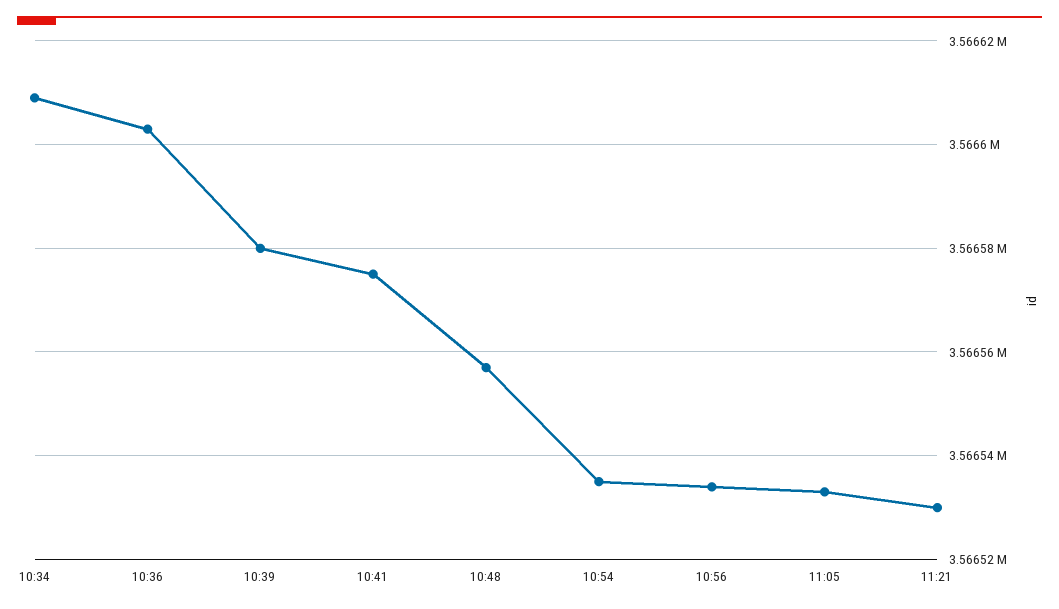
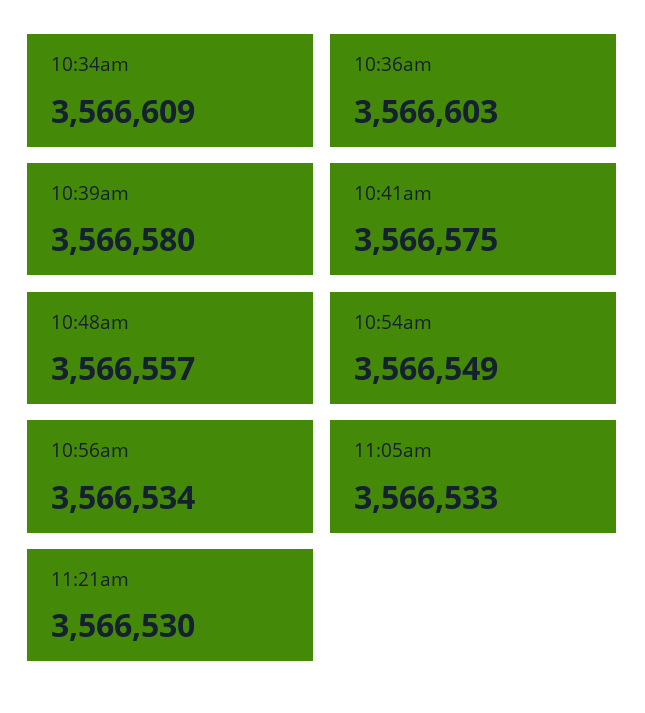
  {
    "10:34": 3566609,
    "10:36": 3566603,
    "10:39": 3566580,
    "10:41": 3566575,
    "10:48": 3566557,
-   "10:54": 3566535,
+   "10:54": 3566549,
    "10:56": 3566534,
    "11:05": 3566533,
    "11:21": 3566530
  }

